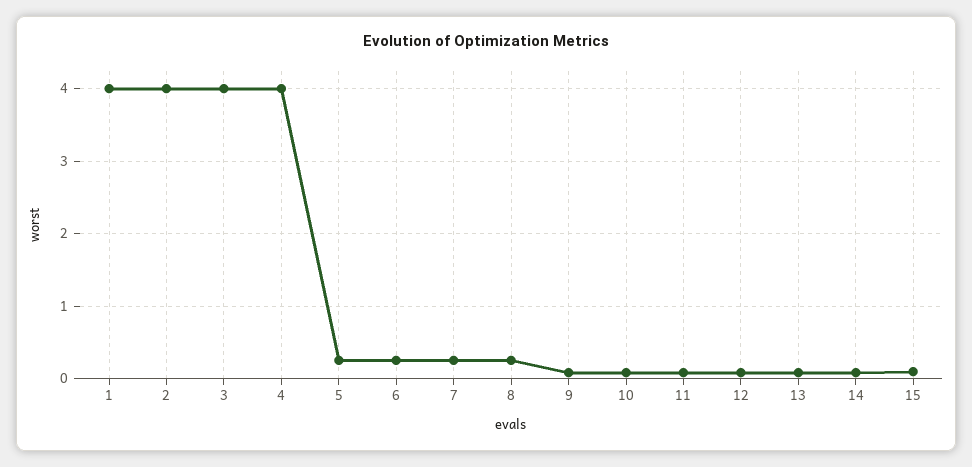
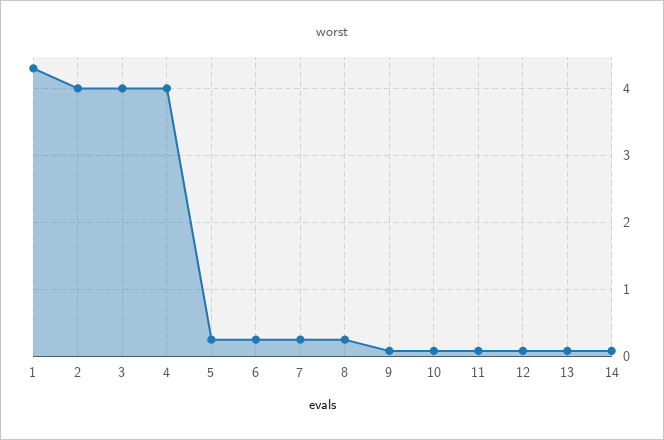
  {
-   "1": 4,
+   "1": 4.3,
    "2": 4,
    "3": 4,
    "4": 4,
    "5": 0.3,
    "6": 0.3,
    "7": 0.3,
    "8": 0.3,
    "9": 0.1,
    "10": 0.1,
    "11": 0.1,
    "12": 0.1,
    "13": 0.1,
-   "14": 0.1,
+   "14": 0.1
-   "15": 0.1
  }

